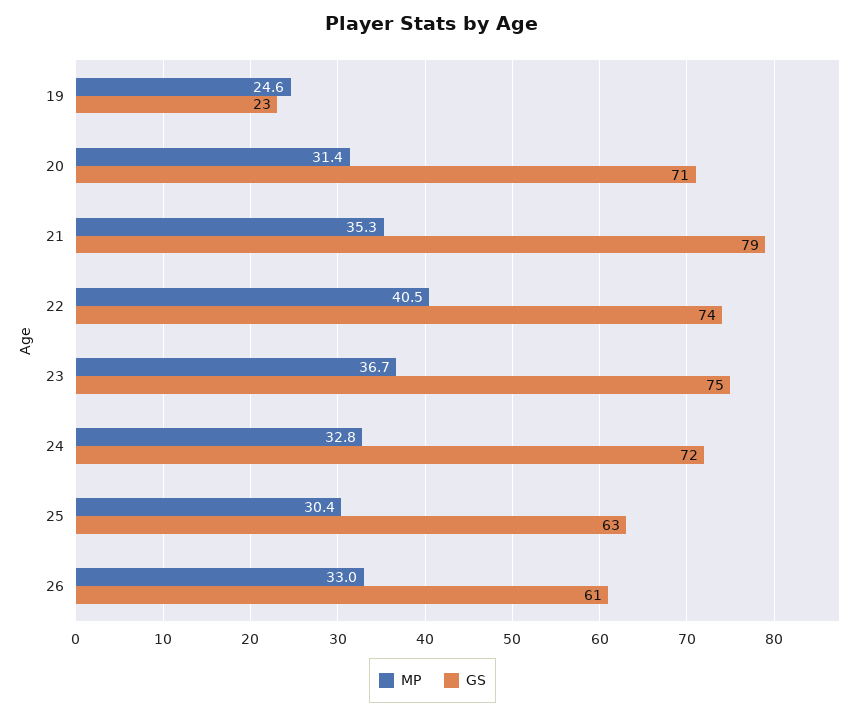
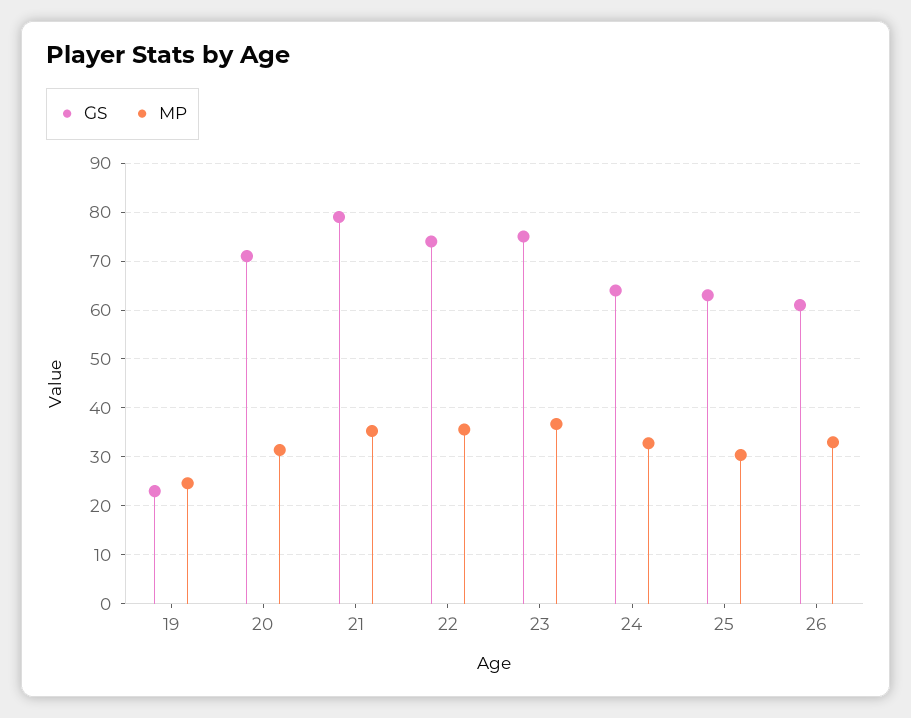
  {
    "MP": {
      "19": 24.6,
      "20": 31.4,
      "21": 35.3,
-     "22": 40.5,
+     "22": 36,
      "23": 36.7,
      "24": 32.8,
      "25": 30.4,
      "26": 33
    },
    "GS": {
      "19": 23,
      "20": 71,
      "21": 79,
      "22": 74,
      "23": 75,
-     "24": 72,
+     "24": 64,
      "25": 63,
      "26": 61
    }
  }

